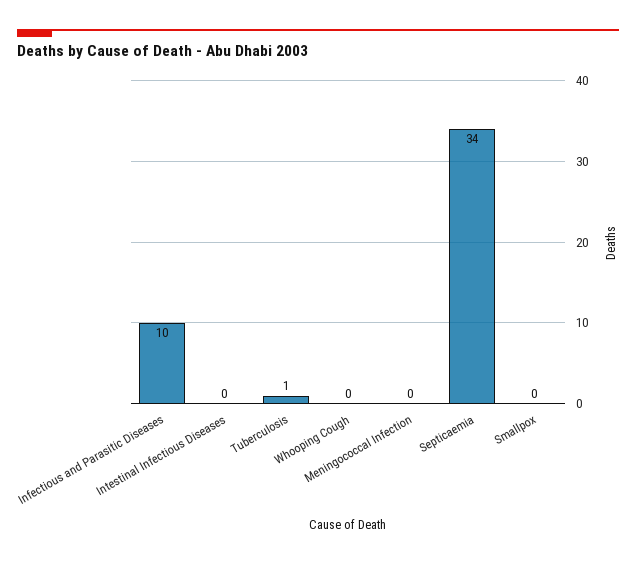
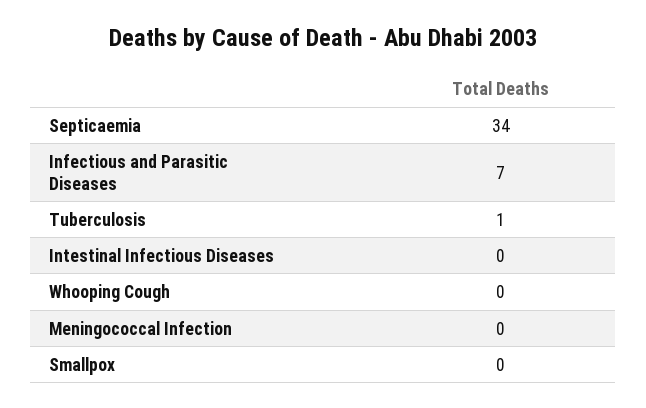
  {
-   "Infectious and Parasitic Diseases": 10,
+   "Infectious and Parasitic Diseases": 7,
    "Intestinal Infectious Diseases": 0,
    "Tuberculosis": 1,
    "Whooping Cough": 0,
    "Meningococcal Infection": 0,
    "Septicaemia": 34,
    "Smallpox": 0
  }

